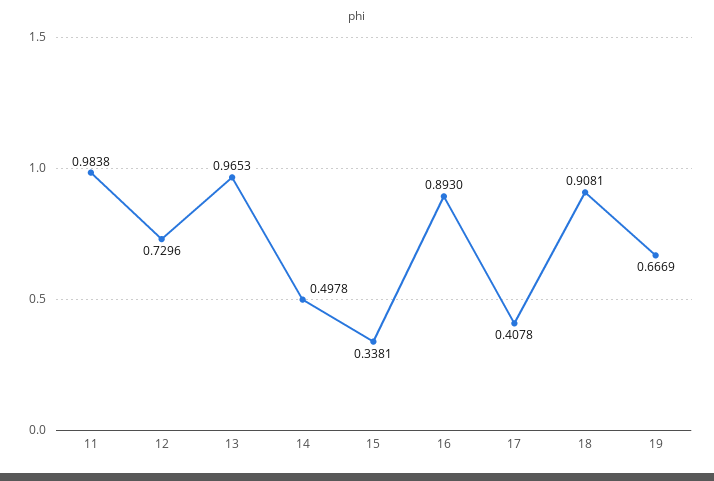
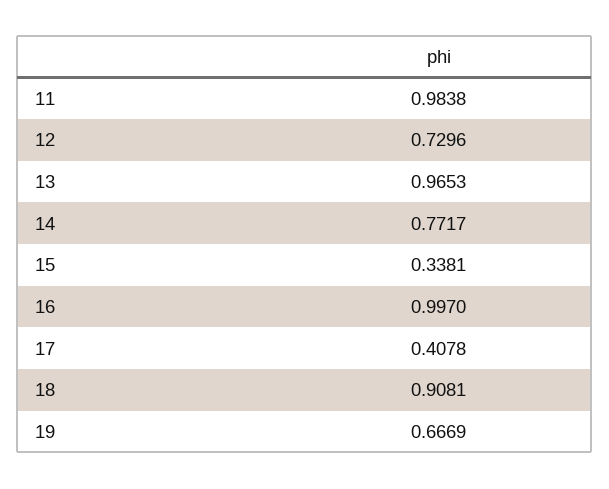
  {
    "11": 0.9838,
    "12": 0.7296,
    "13": 0.9653,
-   "14": 0.4978,
+   "14": 0.7717,
    "15": 0.3381,
-   "16": 0.893,
+   "16": 0.997,
    "17": 0.4078,
    "18": 0.9081,
    "19": 0.6669
  }

